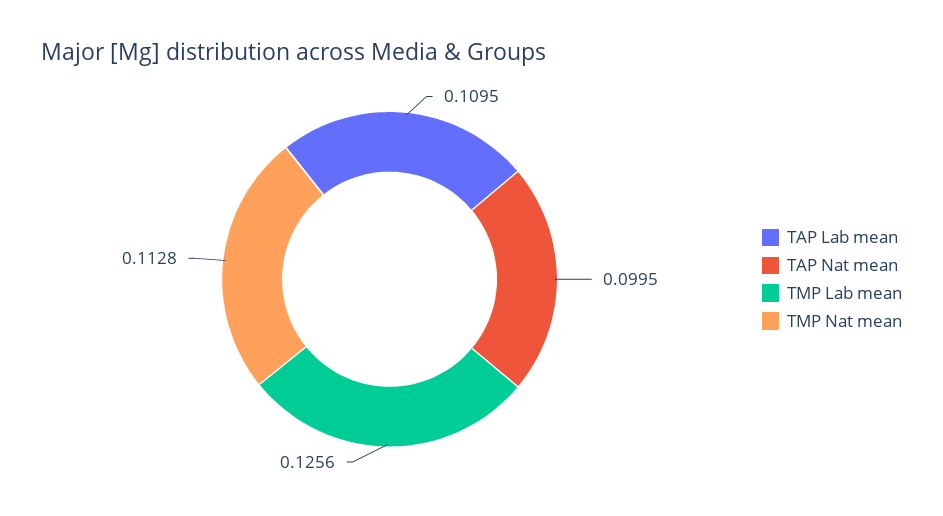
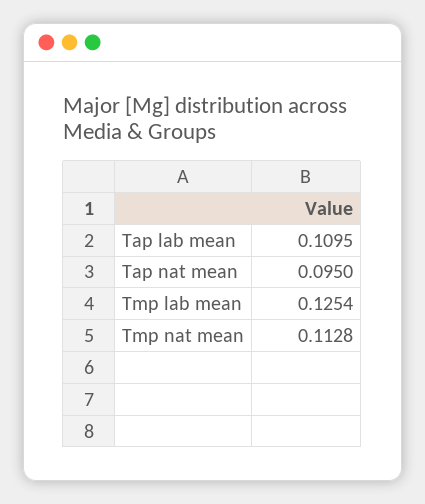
  {
    "TAP Lab mean": 0.1095,
-   "TAP Nat mean": 0.0995,
+   "TAP Nat mean": 0.095,
-   "TMP Lab mean": 0.1256,
+   "TMP Lab mean": 0.1254,
    "TMP Nat mean": 0.1128
  }

